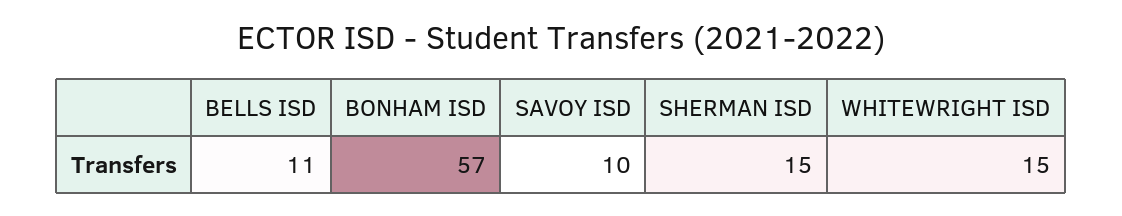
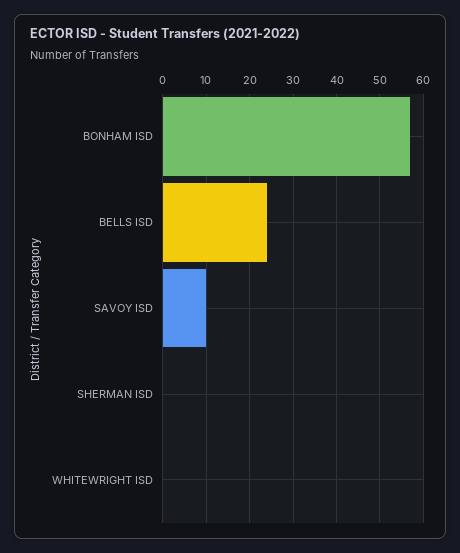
  {
-   "BELLS ISD": 11,
+   "BELLS ISD": 25,
    "BONHAM ISD": 57,
    "SAVOY ISD": 10,
-   "SHERMAN ISD": 15,
+   "SHERMAN ISD": 0,
-   "WHITEWRIGHT ISD": 15
+   "WHITEWRIGHT ISD": 0
  }

